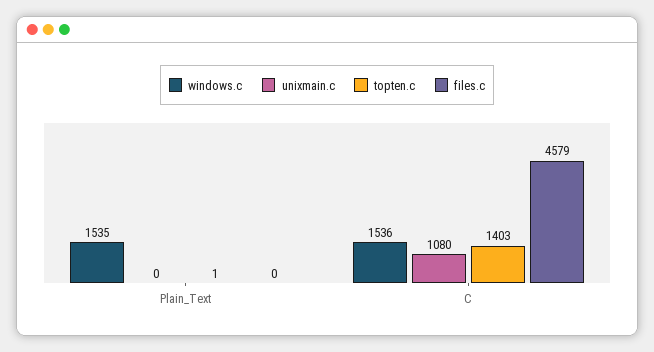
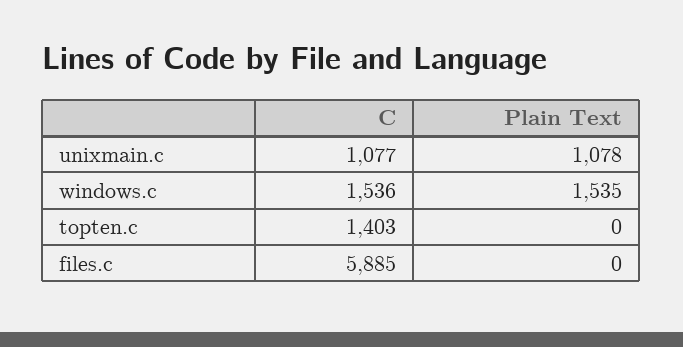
  {
    "windows.c": {
      "Plain_Text": 1535,
      "C": 1536
    },
    "unixmain.c": {
-     "Plain_Text": 0,
+     "Plain_Text": 1078,
-     "C": 1080
+     "C": 1077
    },
    "topten.c": {
-     "Plain_Text": 1,
+     "Plain_Text": 0,
      "C": 1403
    },
    "files.c": {
      "Plain_Text": 0,
-     "C": 4579
+     "C": 5885
    }
  }

